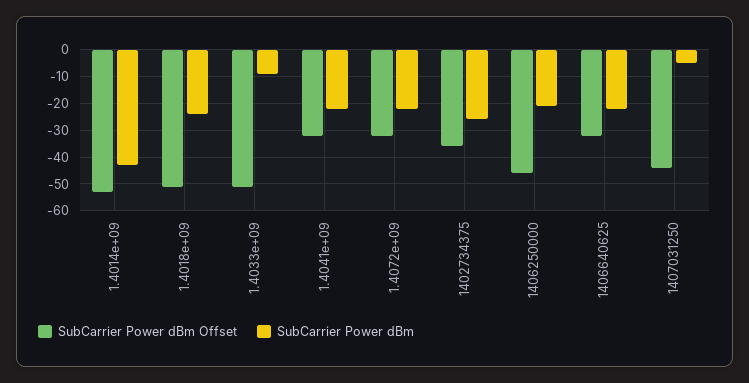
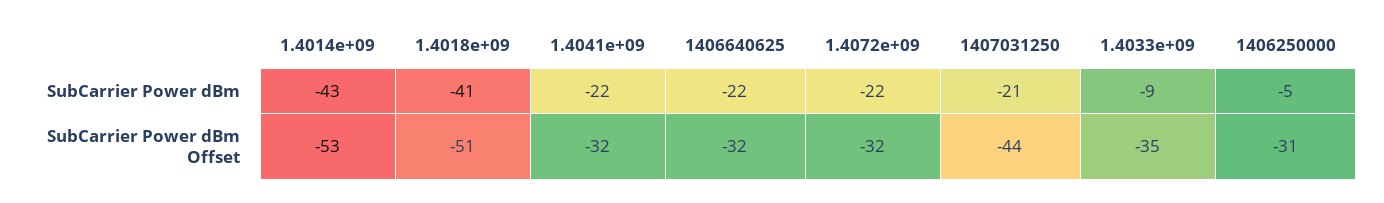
  {
    "SubCarrier Power dBm Offset": {
      "1.4014e+09": -53,
      "1.4018e+09": -51,
-     "1.4033e+09": -50,
+     "1.4033e+09": -35,
      "1.4041e+09": -32,
      "1.4072e+09": -32,
-     "1402734375": -35,
-     "1406250000": -45,
+     "1406250000": -31,
      "1406640625": -32,
      "1407031250": -44
    },
    "SubCarrier Power dBm": {
      "1.4014e+09": -43,
-     "1.4018e+09": -25,
+     "1.4018e+09": -41,
      "1.4033e+09": -9,
      "1.4041e+09": -22,
      "1.4072e+09": -22,
-     "1402734375": -25,
-     "1406250000": -20,
+     "1406250000": -5,
      "1406640625": -22,
-     "1407031250": -5
+     "1407031250": -21
    }
  }

